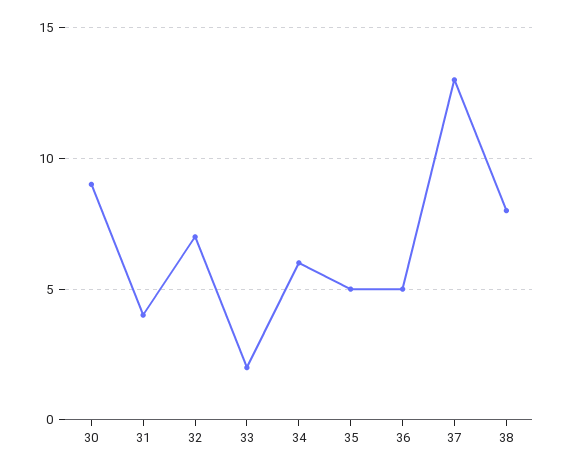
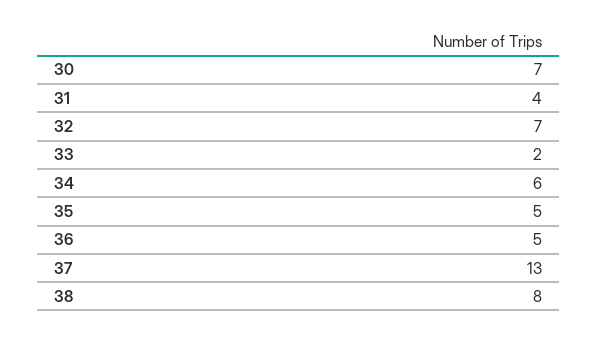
  {
-   "30": 9,
+   "30": 7,
    "31": 4,
    "32": 7,
    "33": 2,
    "34": 6,
    "35": 5,
    "36": 5,
    "37": 13,
    "38": 8
  }

